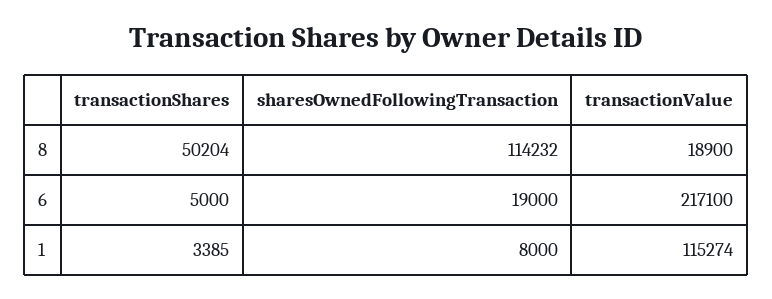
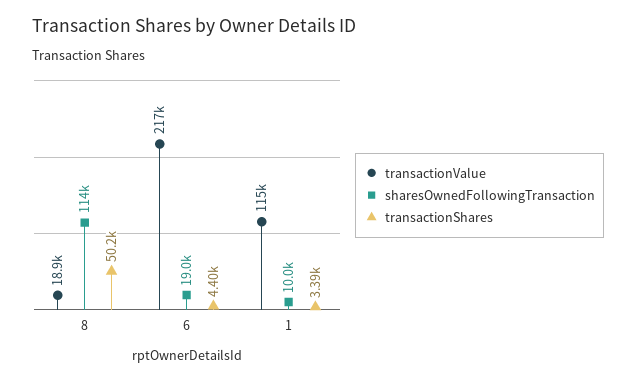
  {
    "transactionShares": {
      "8": 50204,
-     "6": 5000,
+     "6": 4400,
      "1": 3385
    },
    "sharesOwnedFollowingTransaction": {
      "8": 114232,
      "6": 19000,
-     "1": 8000
+     "1": 10000
    },
    "transactionValue": {
      "8": 18900,
      "6": 217100,
      "1": 115274
    }
  }

